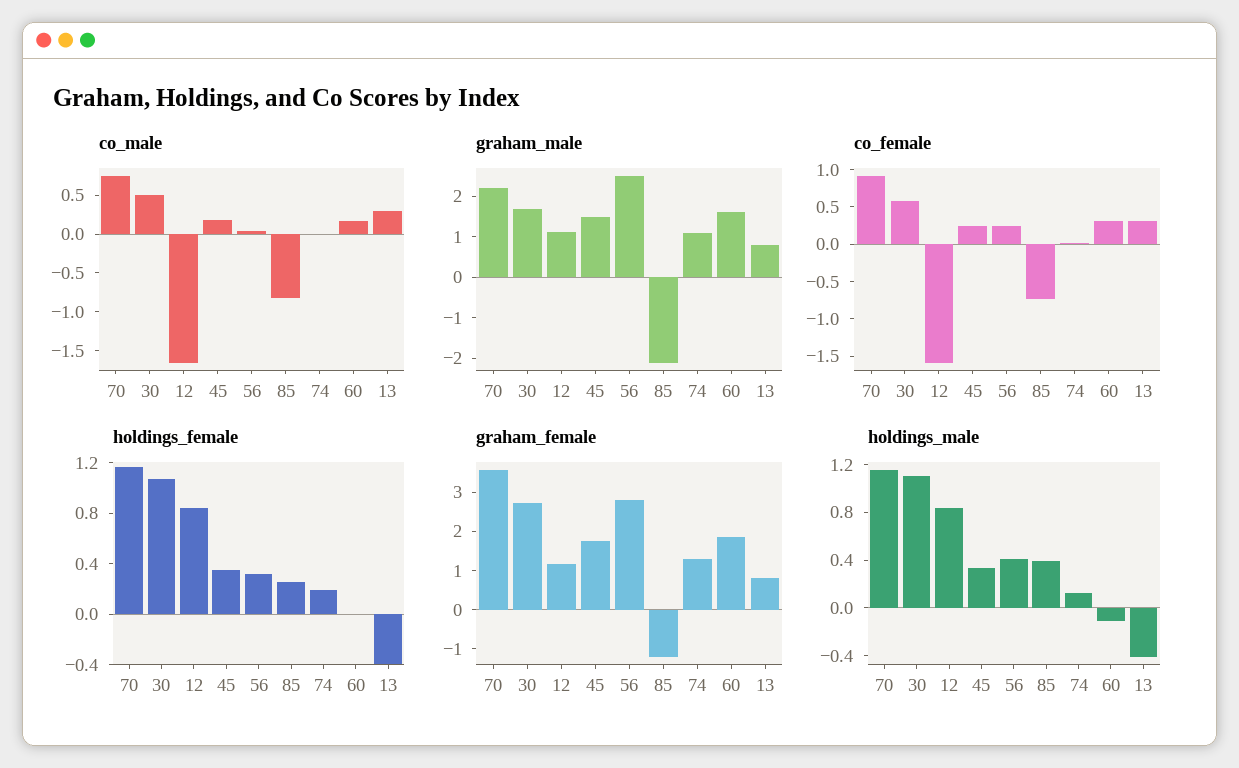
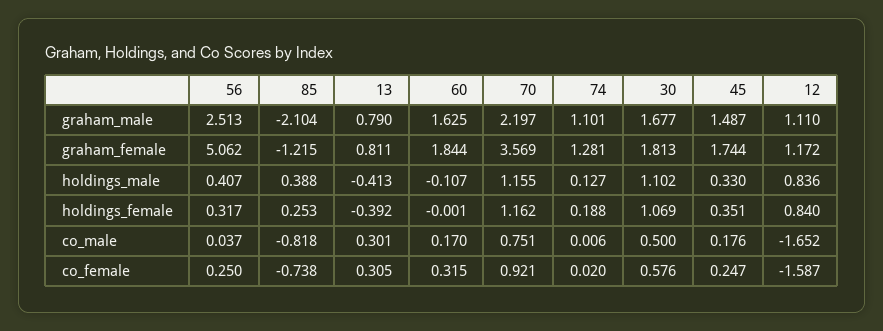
  {
    "co_male": {
      "70": 0.751,
      "30": 0.5,
      "12": -1.652,
      "45": 0.176,
      "56": 0.037,
      "85": -0.818,
      "74": 0.006,
      "60": 0.17,
      "13": 0.301
    },
    "graham_male": {
      "70": 2.197,
      "30": 1.677,
      "12": 1.11,
      "45": 1.487,
      "56": 2.513,
      "85": -2.104,
      "74": 1.101,
      "60": 1.625,
      "13": 0.79
    },
    "co_female": {
      "70": 0.921,
      "30": 0.576,
      "12": -1.587,
      "45": 0.247,
      "56": 0.25,
      "85": -0.738,
      "74": 0.02,
      "60": 0.315,
      "13": 0.305
    },
    "holdings_female": {
      "70": 1.162,
      "30": 1.069,
      "12": 0.84,
      "45": 0.351,
      "56": 0.317,
      "85": 0.253,
      "74": 0.188,
      "60": -0.001,
      "13": -0.392
    },
    "graham_female": {
      "70": 3.569,
-     "30": 2.75,
+     "30": 1.813,
      "12": 1.172,
      "45": 1.744,
-     "56": 2.75,
+     "56": 5.062,
      "85": -1.215,
      "74": 1.281,
      "60": 1.844,
      "13": 0.811
    },
    "holdings_male": {
      "70": 1.155,
      "30": 1.102,
      "12": 0.836,
      "45": 0.33,
      "56": 0.407,
      "85": 0.388,
      "74": 0.127,
      "60": -0.107,
      "13": -0.413
    }
  }

